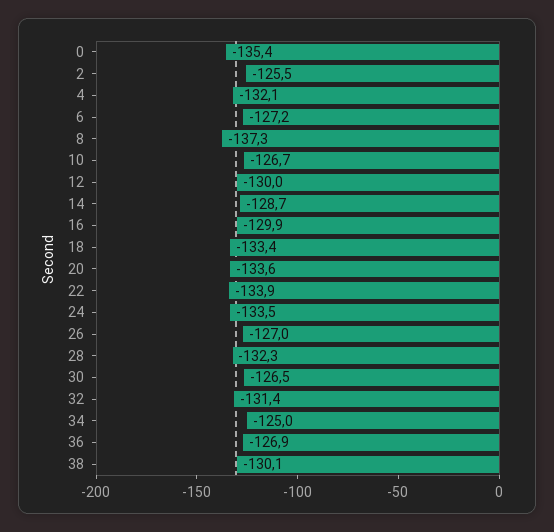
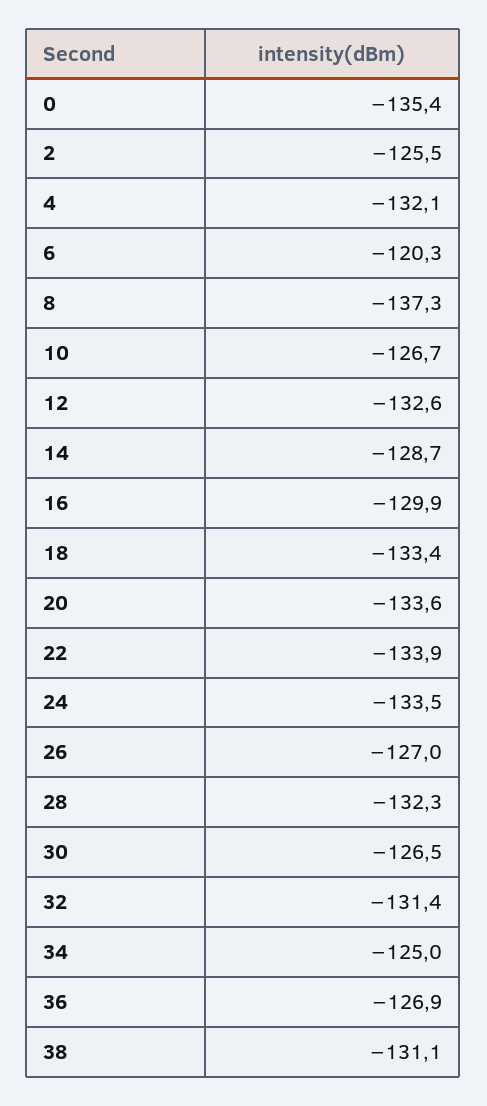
  {
    "0": -135.4,
    "2": -125.5,
    "4": -132.1,
-   "6": -127.2,
+   "6": -120.3,
    "8": -137.3,
    "10": -126.7,
-   "12": -130,
+   "12": -132.6,
    "14": -128.7,
    "16": -129.9,
    "18": -133.4,
    "20": -133.6,
    "22": -133.9,
    "24": -133.5,
    "26": -127,
    "28": -132.3,
    "30": -126.5,
    "32": -131.4,
    "34": -125,
    "36": -126.9,
-   "38": -130.1
+   "38": -131.1
  }

